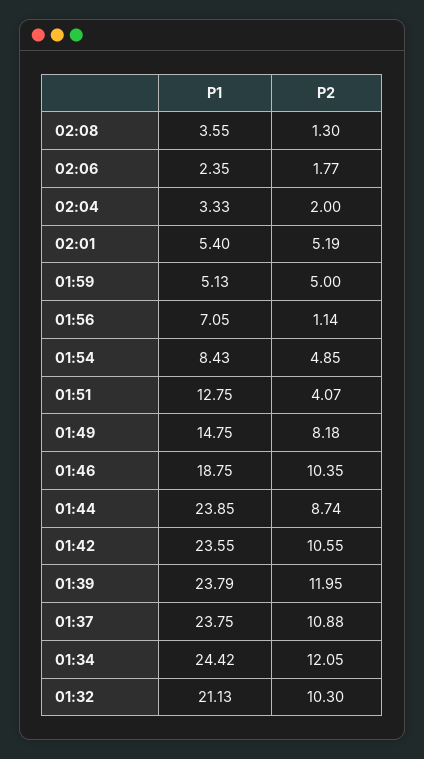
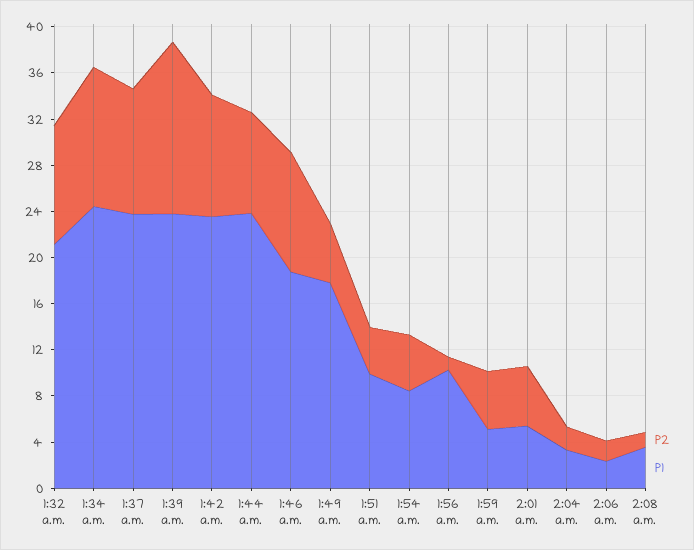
  {
    "P1": {
      "02:08": 3.55,
      "02:06": 2.35,
      "02:04": 3.33,
      "02:01": 5.4,
      "01:59": 5.13,
-     "01:56": 7.05,
+     "01:56": 10,
      "01:54": 8.43,
-     "01:51": 12.75,
+     "01:51": 10,
-     "01:49": 14.75,
+     "01:49": 18,
      "01:46": 18.75,
      "01:44": 23.85,
      "01:42": 23.55,
      "01:39": 23.79,
      "01:37": 23.75,
      "01:34": 24.42,
      "01:32": 21.13
    },
    "P2": {
      "02:08": 1.3,
      "02:06": 1.77,
      "02:04": 2,
      "02:01": 5.19,
      "01:59": 5,
      "01:56": 1.14,
      "01:54": 4.85,
      "01:51": 4.07,
-     "01:49": 8.18,
+     "01:49": 5,
      "01:46": 10.35,
      "01:44": 8.74,
      "01:42": 10.55,
-     "01:39": 11.95,
+     "01:39": 15,
      "01:37": 10.88,
      "01:34": 12.05,
      "01:32": 10.3
    }
  }

